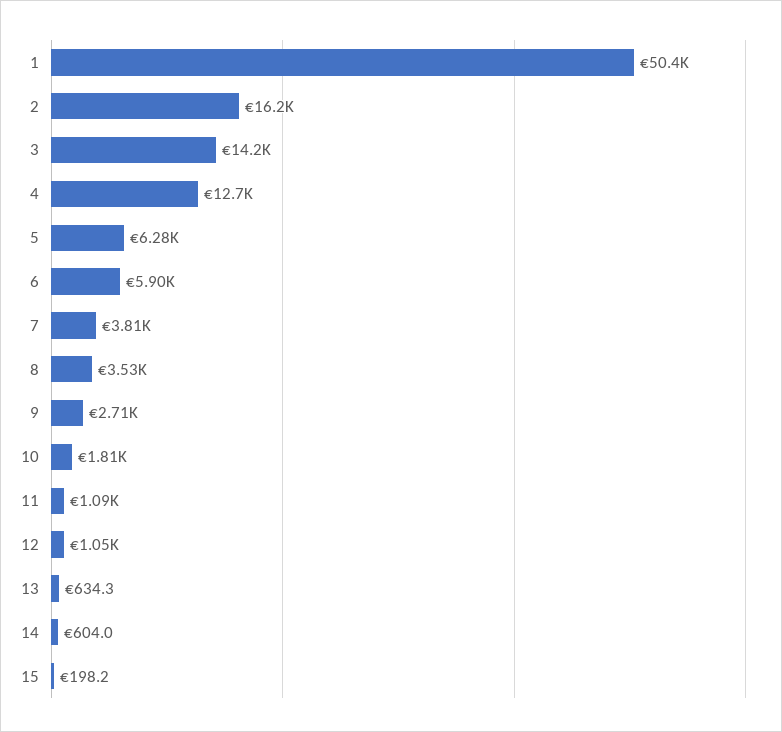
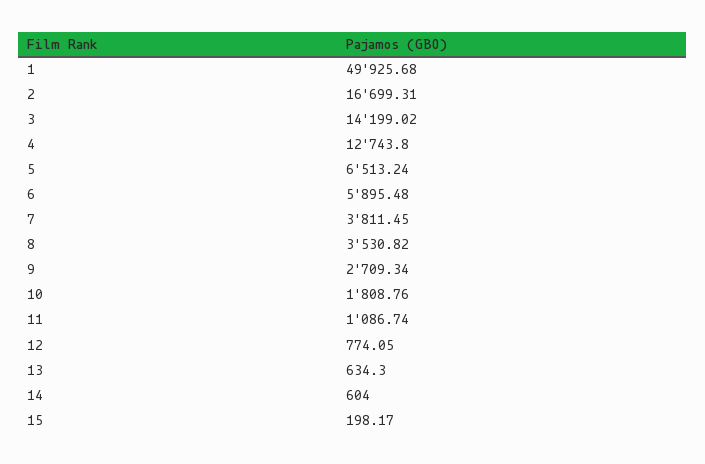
  {
-   "1": 50400,
+   "1": 49925.68,
-   "2": 16200,
+   "2": 16699.31,
    "3": 14199.02,
    "4": 12743.8,
-   "5": 6280,
+   "5": 6513.24,
    "6": 5895.48,
    "7": 3811.45,
    "8": 3530.82,
    "9": 2709.34,
    "10": 1808.76,
    "11": 1086.74,
-   "12": 1050,
+   "12": 774.05,
    "13": 634.3,
    "14": 604,
    "15": 198.17
  }

